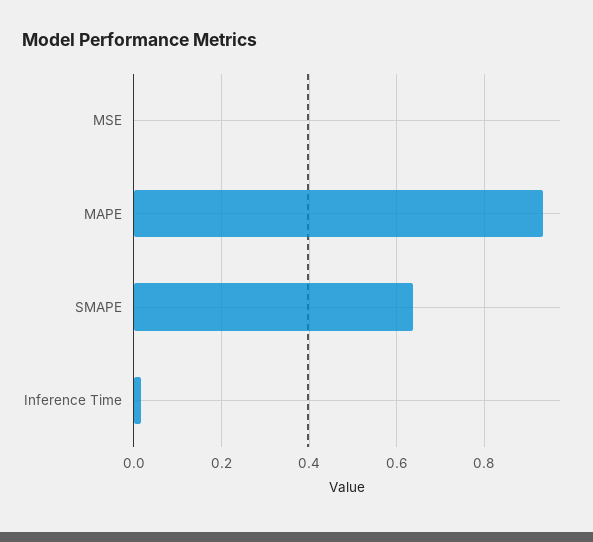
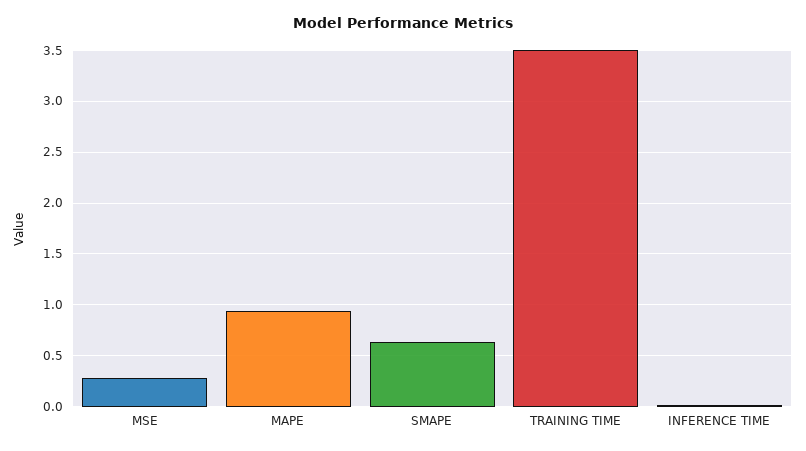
  {
-   "MSE": 0,
+   "MSE": 0.3,
    "MAPE": 0.94,
    "SMAPE": 0.64,
-   "Inference Time": 0.02
+   "Inference Time": 0.02,
+   "TRAINING TIME": 3.5
  }

